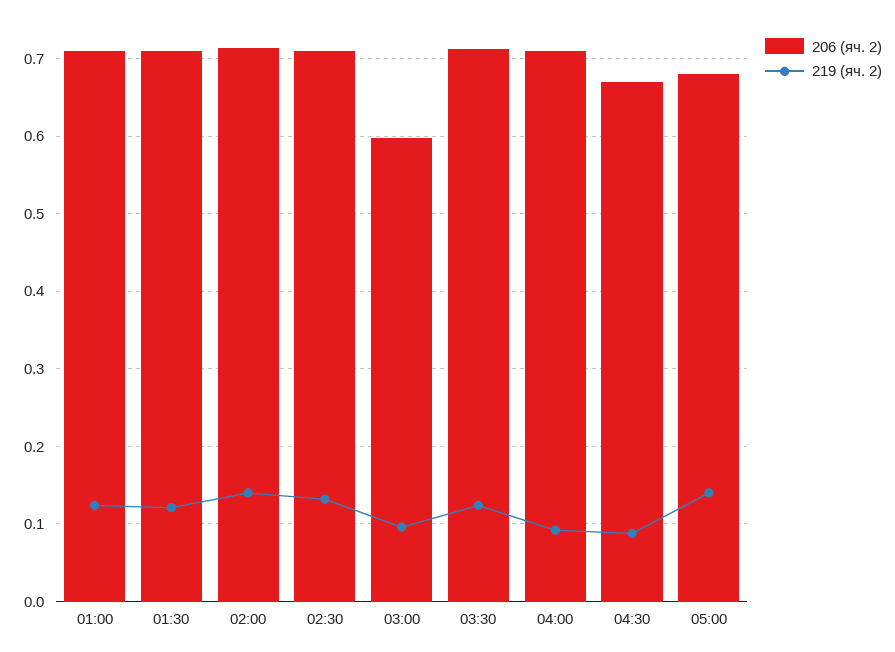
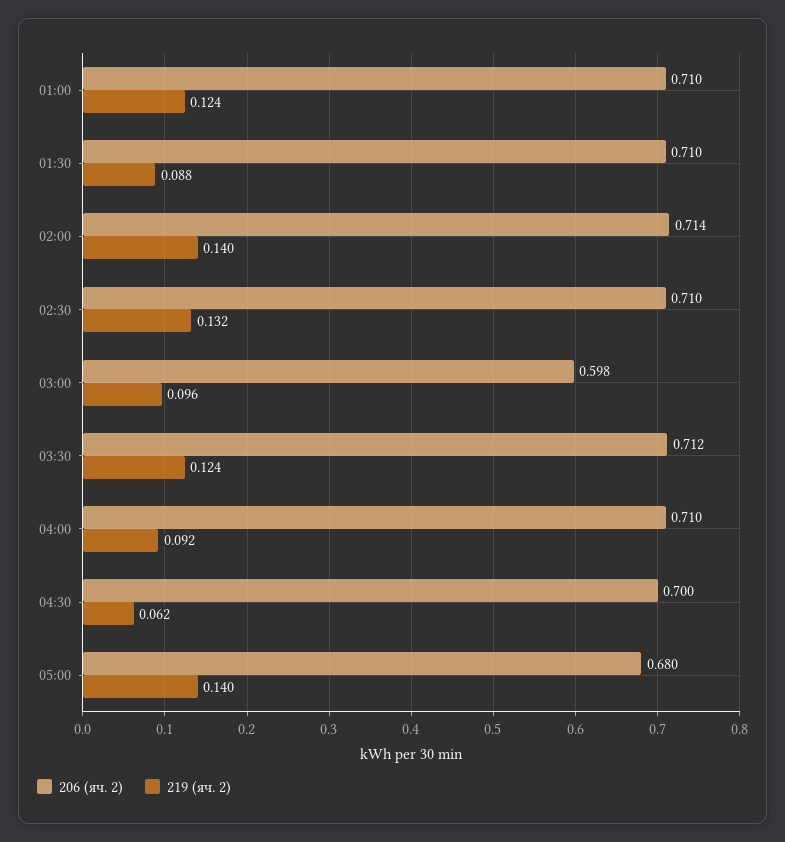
  {
    "206 (яч. 2)": {
      "01:00": 0.71,
      "01:30": 0.71,
      "02:00": 0.714,
      "02:30": 0.71,
      "03:00": 0.598,
      "03:30": 0.712,
      "04:00": 0.71,
-     "04:30": 0.67,
+     "04:30": 0.7,
      "05:00": 0.68
    },
    "219 (яч. 2)": {
      "01:00": 0.124,
-     "01:30": 0.12,
+     "01:30": 0.088,
      "02:00": 0.14,
      "02:30": 0.132,
      "03:00": 0.096,
      "03:30": 0.124,
      "04:00": 0.092,
-     "04:30": 0.09,
+     "04:30": 0.062,
      "05:00": 0.14
    }
  }

